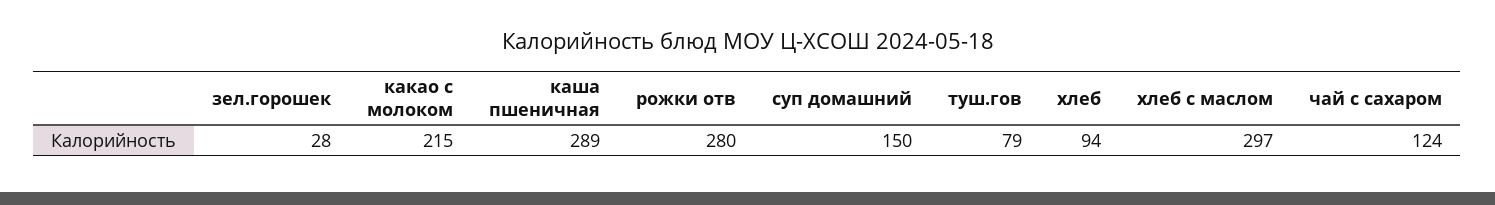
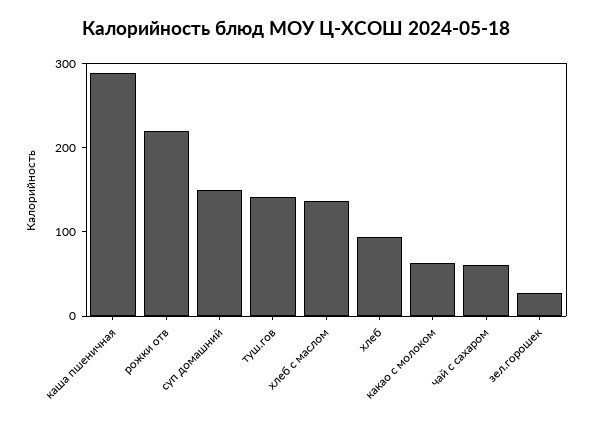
  {
    "зел.горошек": 28,
-   "какао с молоком": 215,
+   "какао с молоком": 60,
    "каша пшеничная": 289,
-   "рожки отв": 280,
+   "рожки отв": 220,
    "суп домашний": 150,
-   "туш.гов": 79,
+   "туш.гов": 140,
    "хлеб": 94,
-   "хлеб с маслом": 297,
+   "хлеб с маслом": 140,
-   "чай с сахаром": 124
+   "чай с сахаром": 60
  }

